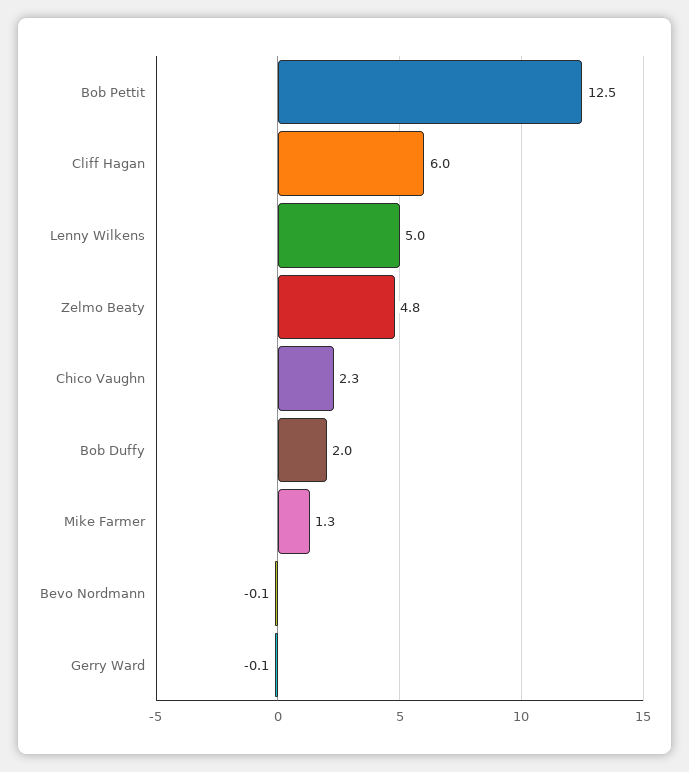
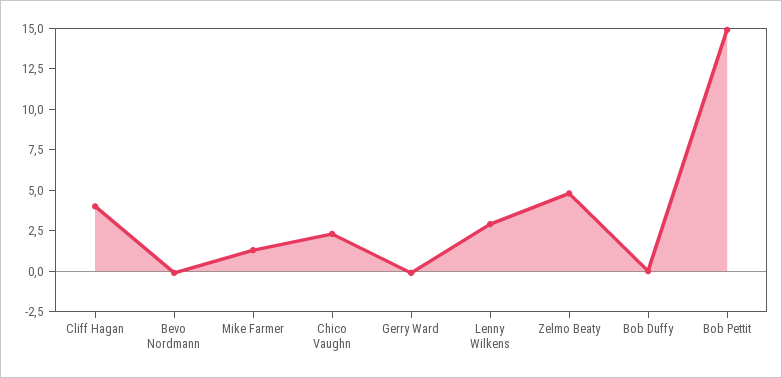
  {
-   "Bob Pettit": 12.5,
+   "Bob Pettit": 15,
-   "Cliff Hagan": 6,
+   "Cliff Hagan": 4,
-   "Lenny Wilkens": 5,
+   "Lenny Wilkens": 3,
    "Zelmo Beaty": 4.8,
    "Chico Vaughn": 2.3,
-   "Bob Duffy": 2,
+   "Bob Duffy": 0,
    "Mike Farmer": 1.3,
    "Bevo Nordmann": -0.1,
    "Gerry Ward": -0.1
  }

